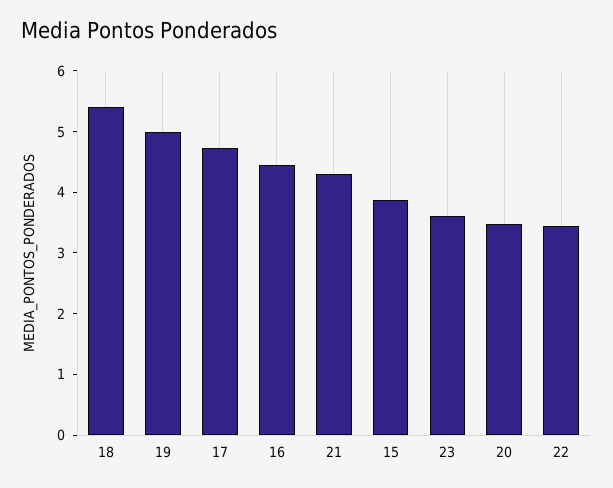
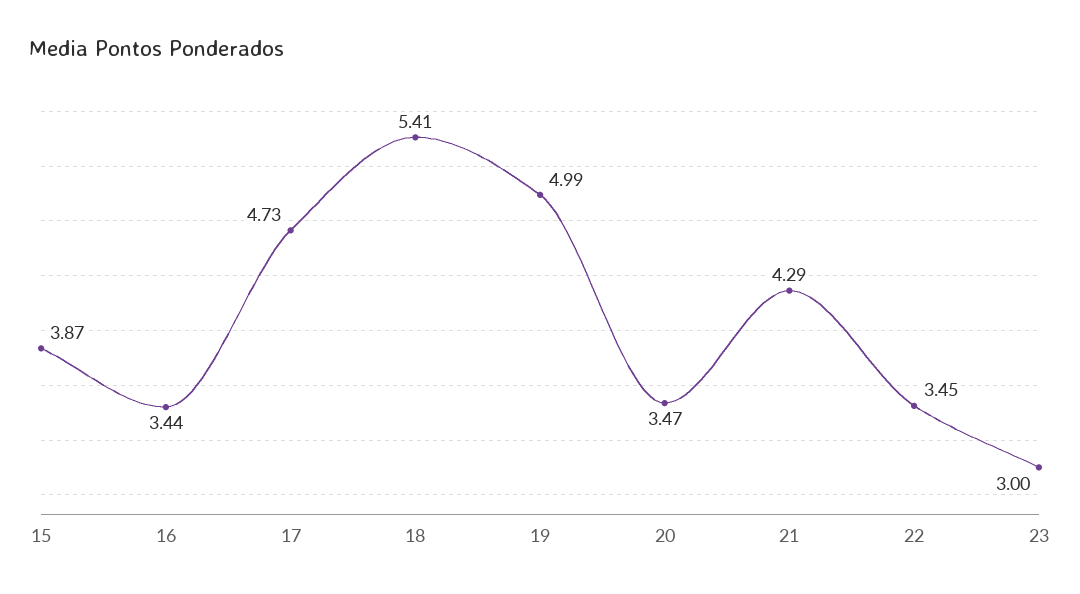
  {
    "18": 5.41,
    "19": 4.99,
    "17": 4.73,
-   "16": 4.4,
+   "16": 3.44,
    "21": 4.29,
    "15": 3.87,
-   "23": 3.6,
+   "23": 3,
    "20": 3.47,
    "22": 3.45
  }

